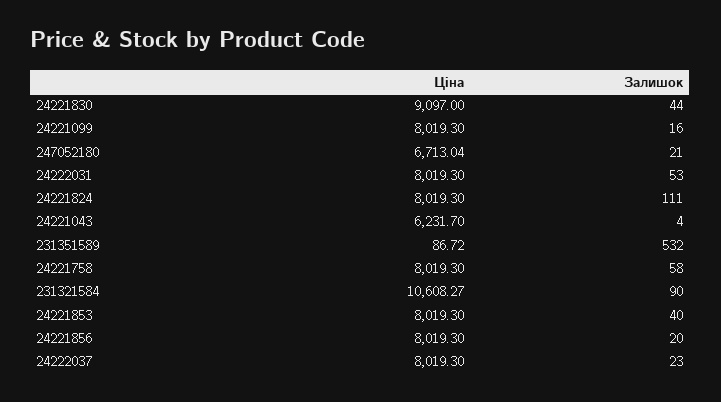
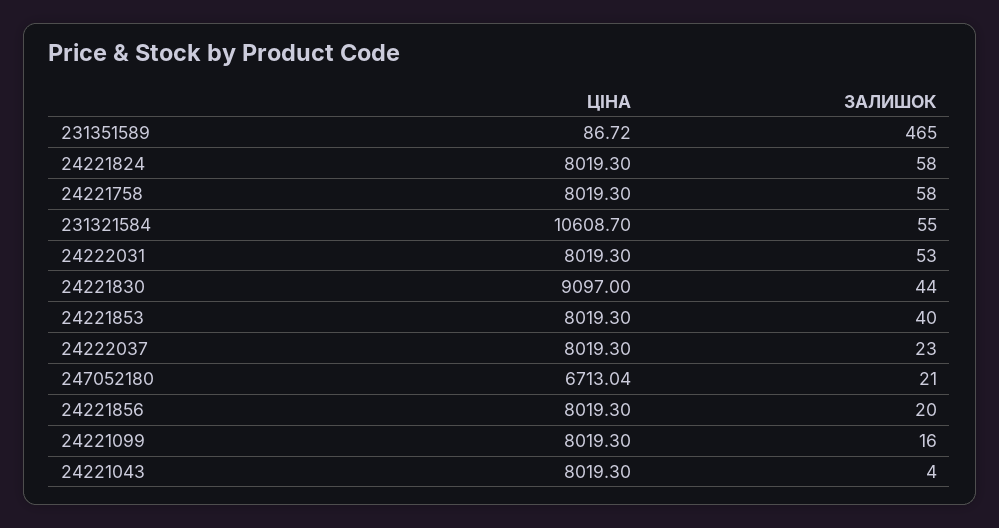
  {
    "Ціна": {
      "24221830": 9097,
      "24221099": 8019.3,
      "247052180": 6713.04,
      "24222031": 8019.3,
      "24221824": 8019.3,
-     "24221043": 6231.7,
+     "24221043": 8019.3,
      "231351589": 86.72,
      "24221758": 8019.3,
-     "231321584": 10608.27,
+     "231321584": 10608.7,
      "24221853": 8019.3,
      "24221856": 8019.3,
      "24222037": 8019.3
    },
    "Залишок": {
      "24221830": 44,
      "24221099": 16,
      "247052180": 21,
      "24222031": 53,
-     "24221824": 111,
+     "24221824": 58,
      "24221043": 4,
-     "231351589": 532,
+     "231351589": 465,
      "24221758": 58,
-     "231321584": 90,
+     "231321584": 55,
      "24221853": 40,
      "24221856": 20,
      "24222037": 23
    }
  }

